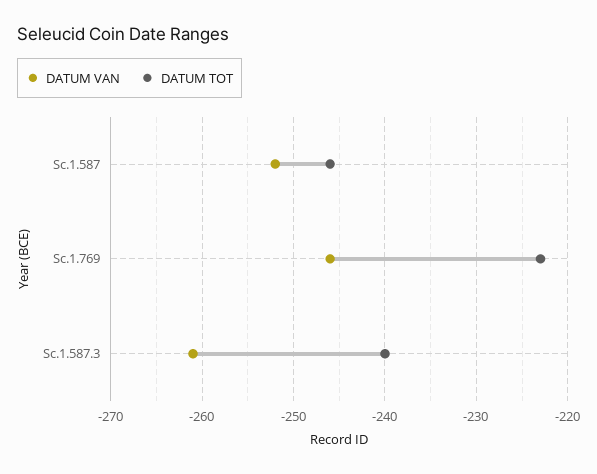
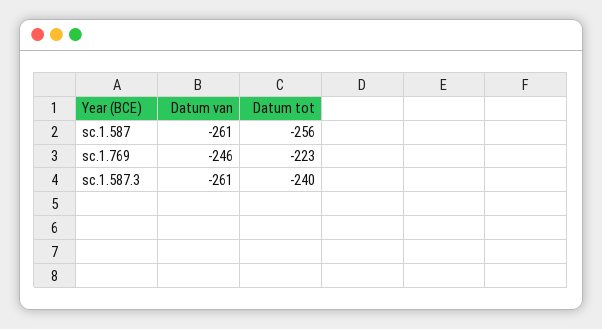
  {
    "DATUM VAN": {
-     "Sc.1.587": -252,
+     "Sc.1.587": -261,
      "Sc.1.769": -246,
      "Sc.1.587.3": -261
    },
    "DATUM TOT": {
-     "Sc.1.587": -246,
+     "Sc.1.587": -256,
      "Sc.1.769": -223,
      "Sc.1.587.3": -240
    }
  }

